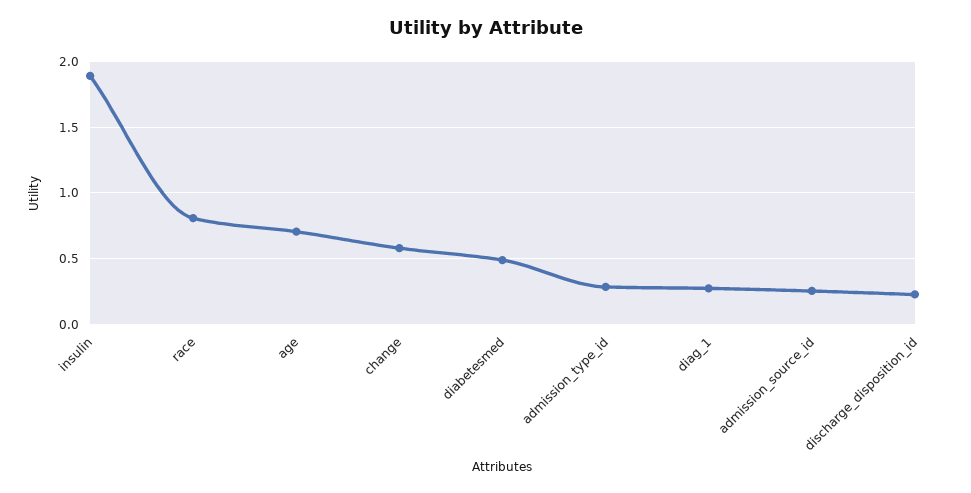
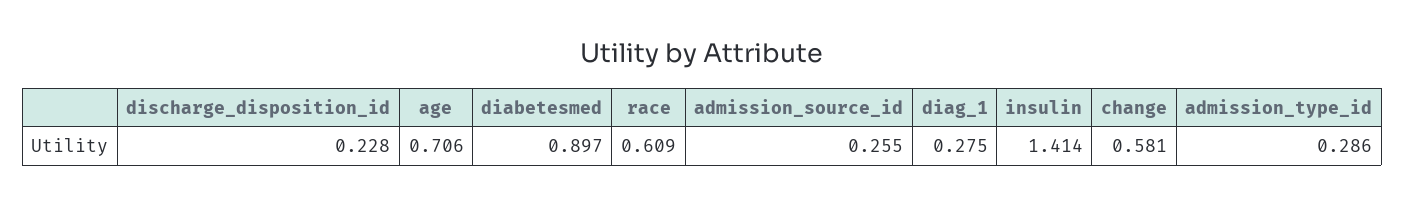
  {
-   "insulin": 1.9,
+   "insulin": 1.414,
-   "race": 0.8,
+   "race": 0.609,
    "age": 0.706,
    "change": 0.581,
-   "diabetesmed": 0.5,
+   "diabetesmed": 0.897,
    "admission_type_id": 0.286,
    "diag_1": 0.275,
    "admission_source_id": 0.255,
    "discharge_disposition_id": 0.228
  }

